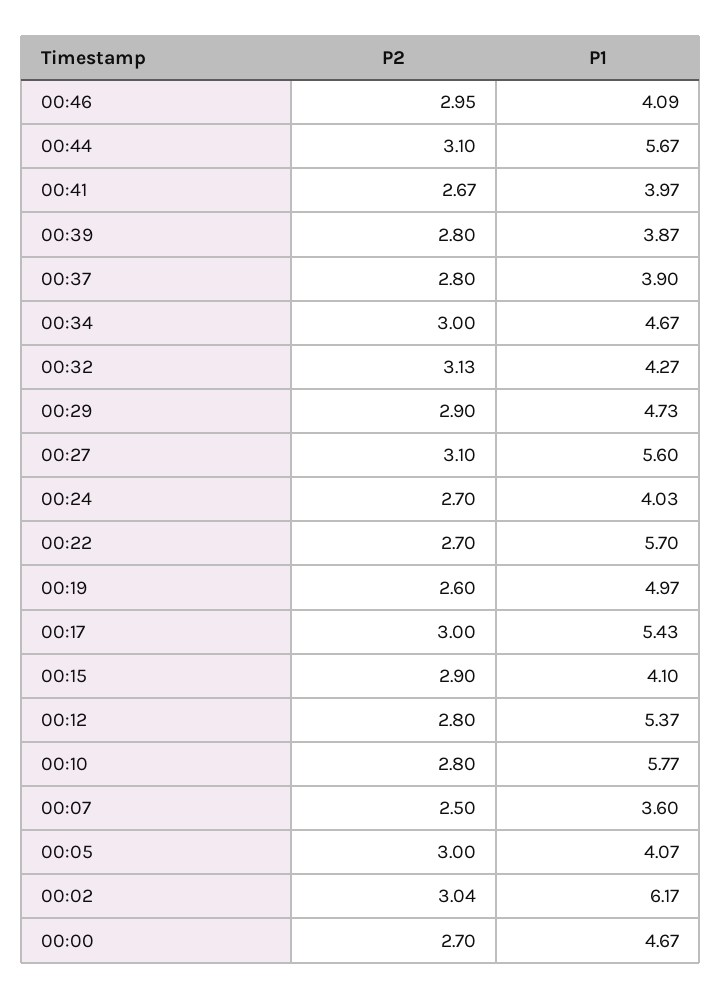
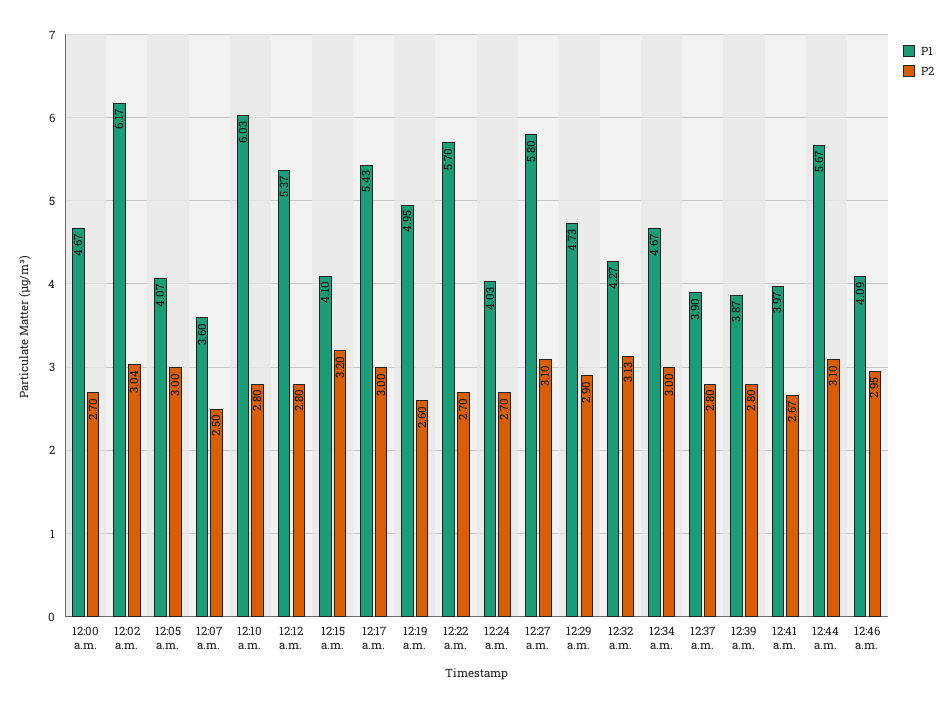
  {
    "P2": {
      "00:46": 2.95,
      "00:44": 3.1,
      "00:41": 2.67,
      "00:39": 2.8,
      "00:37": 2.8,
      "00:34": 3,
      "00:32": 3.13,
      "00:29": 2.9,
      "00:27": 3.1,
      "00:24": 2.7,
      "00:22": 2.7,
      "00:19": 2.6,
      "00:17": 3,
-     "00:15": 2.9,
+     "00:15": 3.2,
      "00:12": 2.8,
      "00:10": 2.8,
      "00:07": 2.5,
      "00:05": 3,
      "00:02": 3.04,
      "00:00": 2.7
    },
    "P1": {
      "00:46": 4.09,
      "00:44": 5.67,
      "00:41": 3.97,
      "00:39": 3.87,
      "00:37": 3.9,
      "00:34": 4.67,
      "00:32": 4.27,
      "00:29": 4.73,
-     "00:27": 5.6,
+     "00:27": 5.8,
      "00:24": 4.03,
      "00:22": 5.7,
-     "00:19": 4.97,
+     "00:19": 4.95,
      "00:17": 5.43,
      "00:15": 4.1,
      "00:12": 5.37,
-     "00:10": 5.77,
+     "00:10": 6.03,
      "00:07": 3.6,
      "00:05": 4.07,
      "00:02": 6.17,
      "00:00": 4.67
    }
  }

